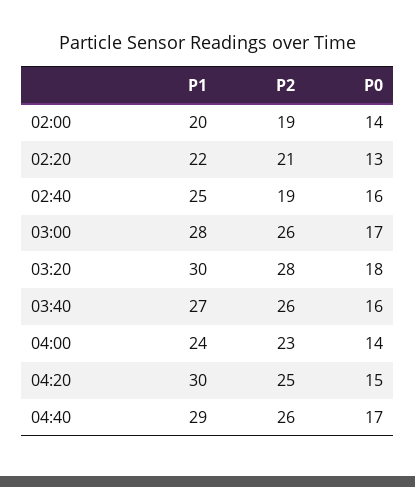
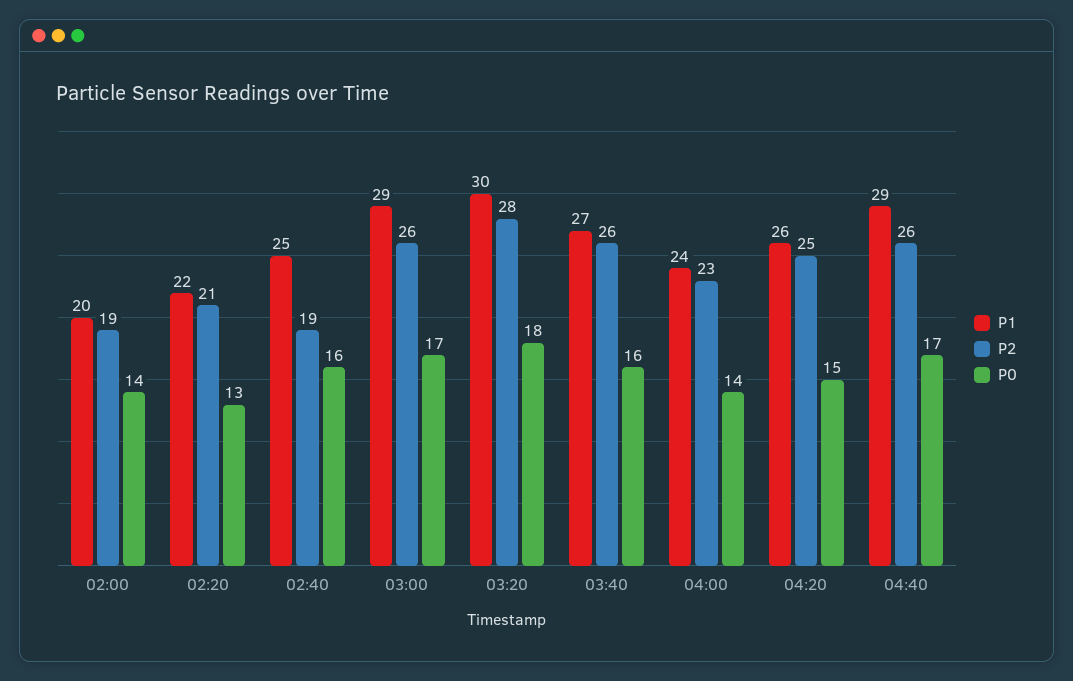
  {
    "P1": {
      "02:00": 20,
      "02:20": 22,
      "02:40": 25,
-     "03:00": 28,
+     "03:00": 29,
      "03:20": 30,
      "03:40": 27,
      "04:00": 24,
-     "04:20": 30,
+     "04:20": 26,
      "04:40": 29
    },
    "P2": {
      "02:00": 19,
      "02:20": 21,
      "02:40": 19,
      "03:00": 26,
      "03:20": 28,
      "03:40": 26,
      "04:00": 23,
      "04:20": 25,
      "04:40": 26
    },
    "P0": {
      "02:00": 14,
      "02:20": 13,
      "02:40": 16,
      "03:00": 17,
      "03:20": 18,
      "03:40": 16,
      "04:00": 14,
      "04:20": 15,
      "04:40": 17
    }
  }

